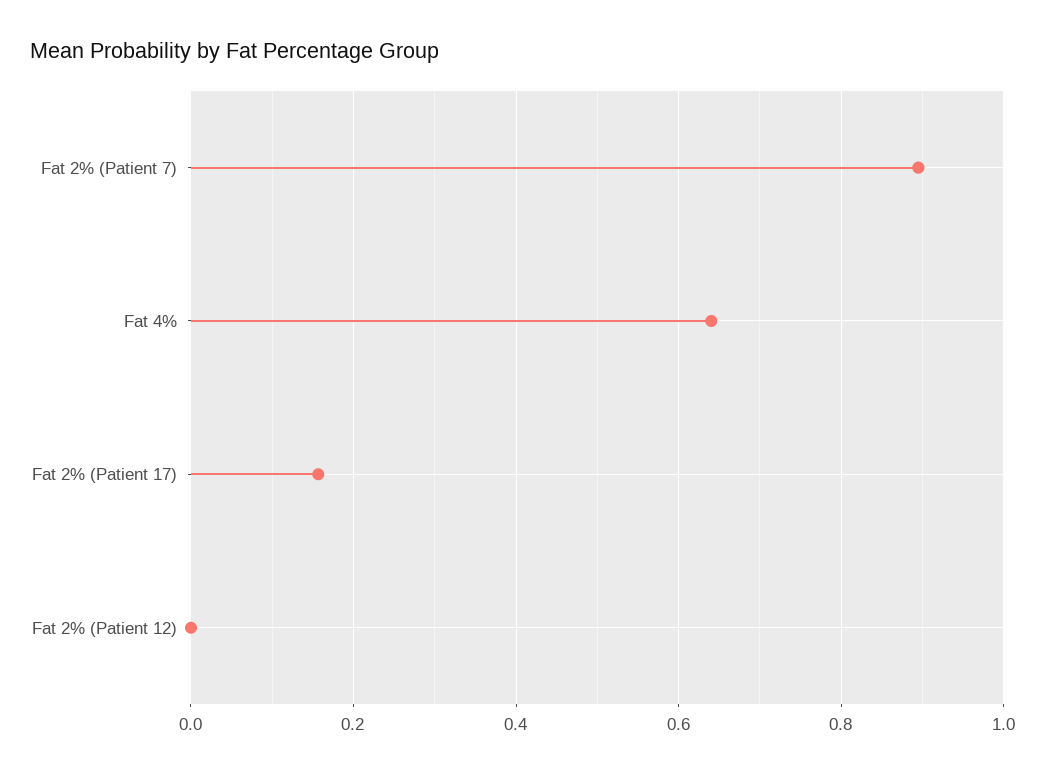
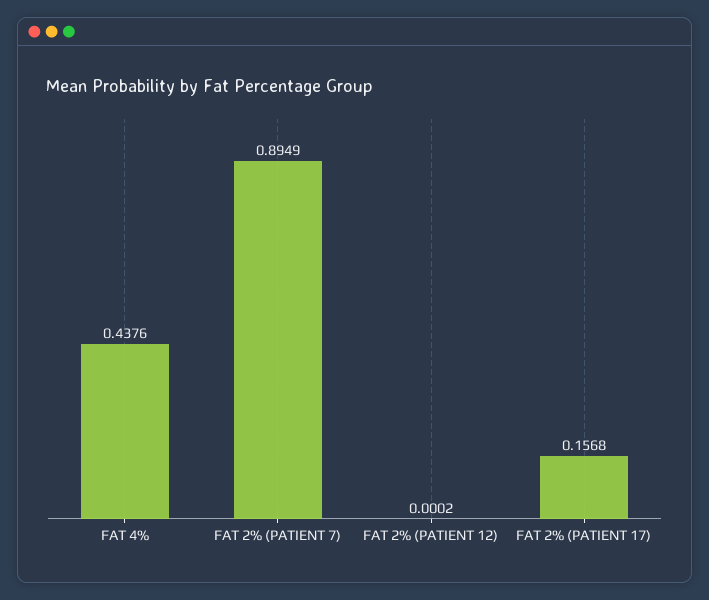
  {
    "Fat 2% (Patient 7)": 0.8949,
-   "Fat 4%": 0.64,
+   "Fat 4%": 0.4376,
    "Fat 2% (Patient 17)": 0.1568,
    "Fat 2% (Patient 12)": 0.0002
  }

